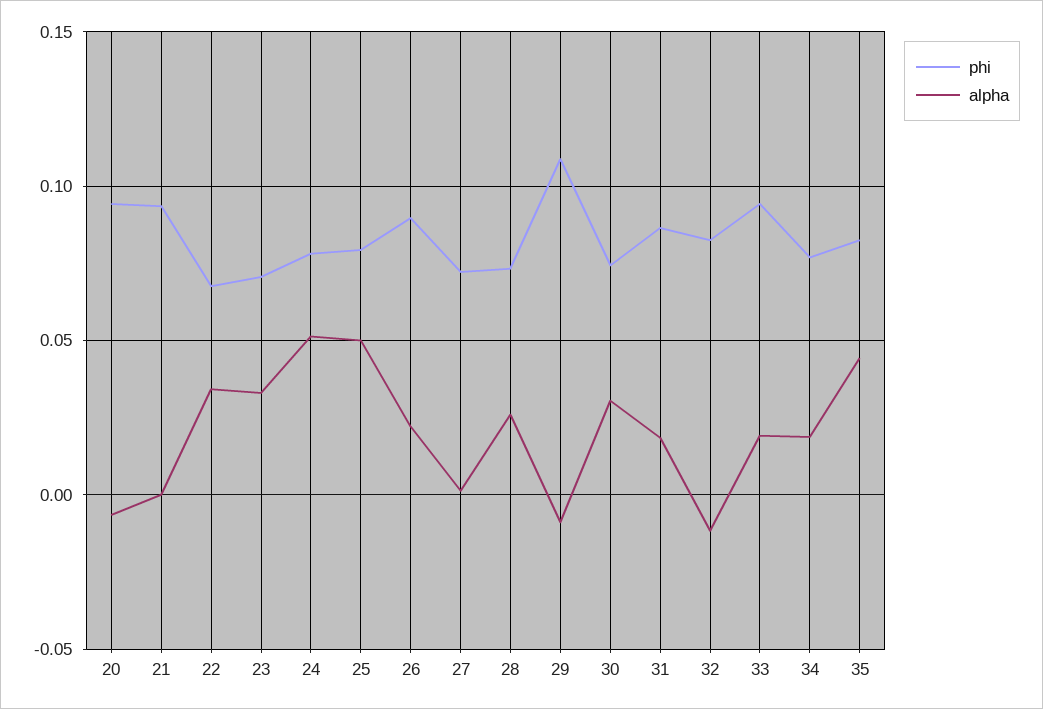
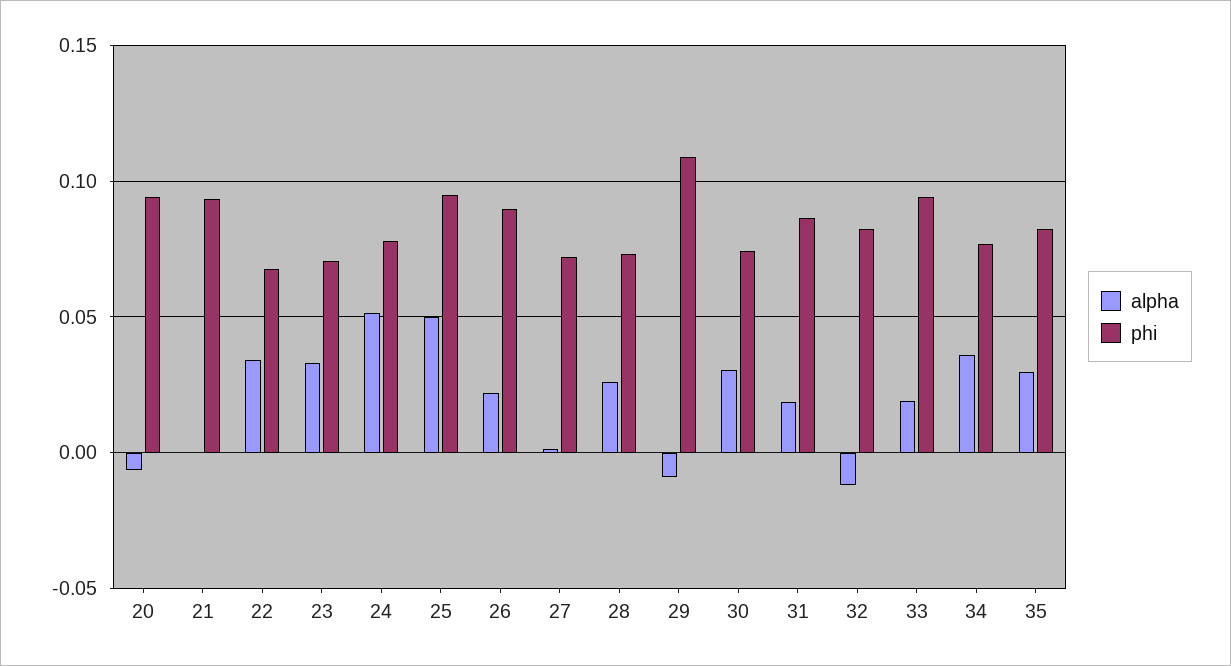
  {
    "phi": {
      "20": 0.095,
      "21": 0.095,
      "22": 0.07,
      "23": 0.07,
      "24": 0.08,
-     "25": 0.08,
+     "25": 0.095,
      "26": 0.09,
      "27": 0.07,
      "28": 0.075,
      "29": 0.11,
      "30": 0.075,
      "31": 0.085,
      "32": 0.085,
      "33": 0.095,
      "34": 0.075,
      "35": 0.085
    },
    "alpha": {
      "20": -0.005,
      "21": 0,
      "22": 0.035,
      "23": 0.035,
      "24": 0.05,
      "25": 0.05,
      "26": 0.02,
      "27": 0,
      "28": 0.025,
      "29": -0.01,
      "30": 0.03,
      "31": 0.02,
      "32": -0.01,
      "33": 0.02,
-     "34": 0.02,
+     "34": 0.035,
-     "35": 0.045
+     "35": 0.03
    }
  }

